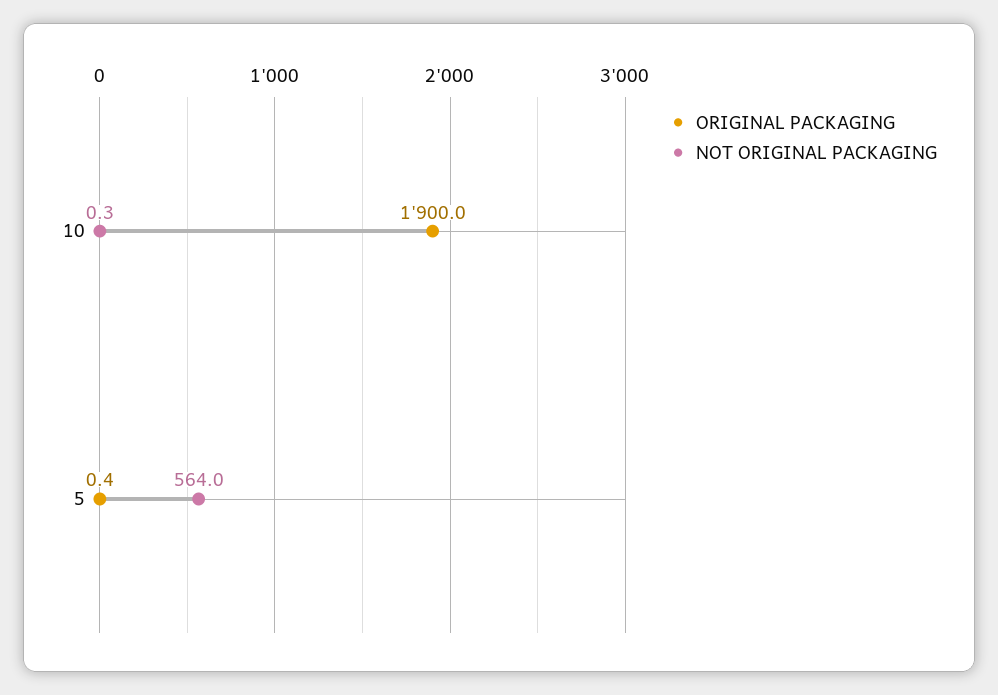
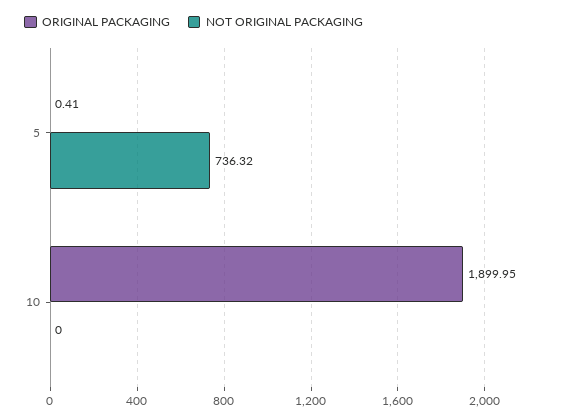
  {
    "ORIGINAL PACKAGING": {
      "10": 1899.95,
      "5": 0.41
    },
    "NOT ORIGINAL PACKAGING": {
-     "10": 0.3,
+     "10": 0,
-     "5": 564
+     "5": 736.32
    }
  }

